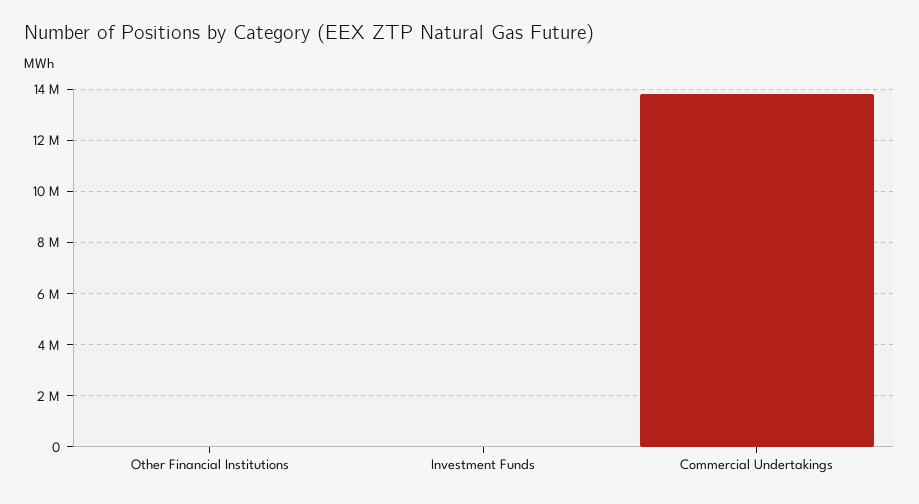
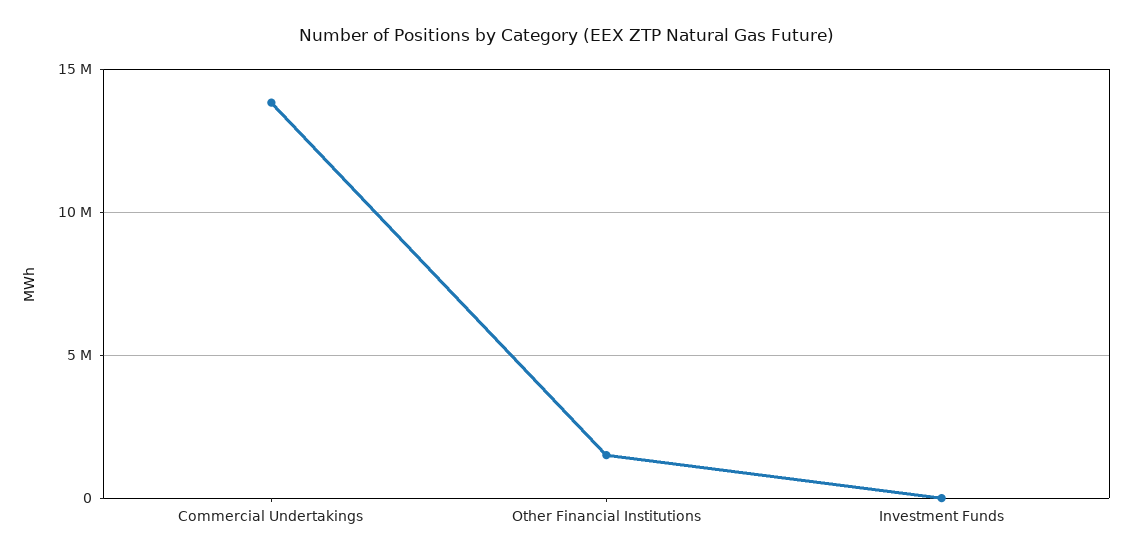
  {
-   "Other Financial Institutions": 0,
+   "Other Financial Institutions": 1500000,
    "Investment Funds": 0,
    "Commercial Undertakings": 13750000
  }

